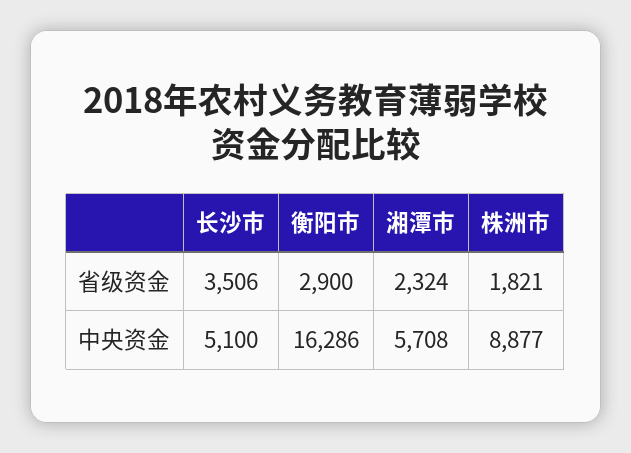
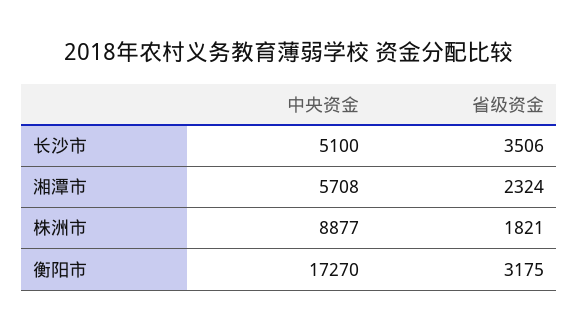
  {
    "长沙市": {
      "省级资金": 3506,
      "中央资金": 5100
    },
    "衡阳市": {
-     "省级资金": 2900,
+     "省级资金": 3175,
-     "中央资金": 16286
+     "中央资金": 17270
    },
    "湘潭市": {
      "省级资金": 2324,
      "中央资金": 5708
    },
    "株洲市": {
      "省级资金": 1821,
      "中央资金": 8877
    }
  }

